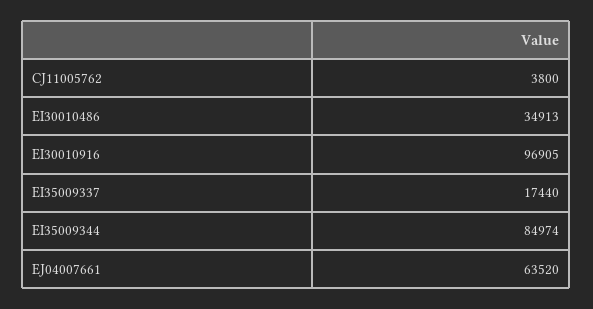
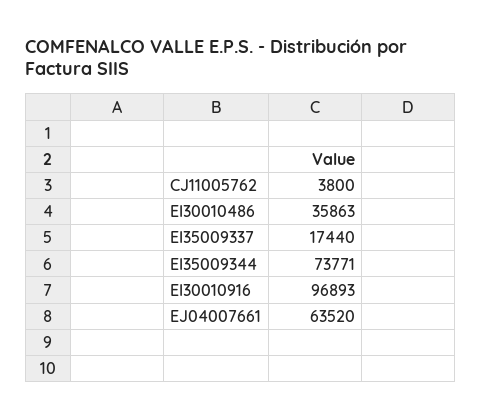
  {
    "CJ11005762": 3800,
-   "EI30010486": 34913,
+   "EI30010486": 35863,
-   "EI30010916": 96905,
+   "EI30010916": 96893,
    "EI35009337": 17440,
-   "EI35009344": 84974,
+   "EI35009344": 73771,
    "EJ04007661": 63520
  }

